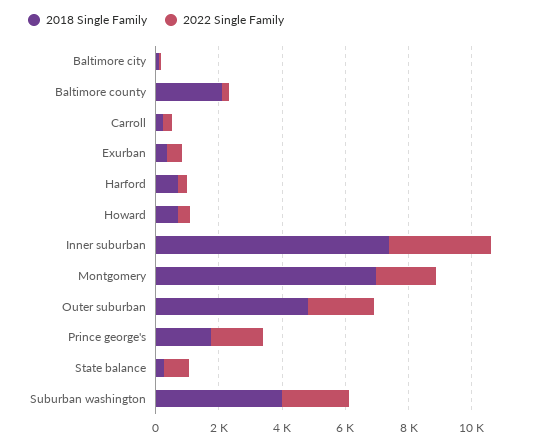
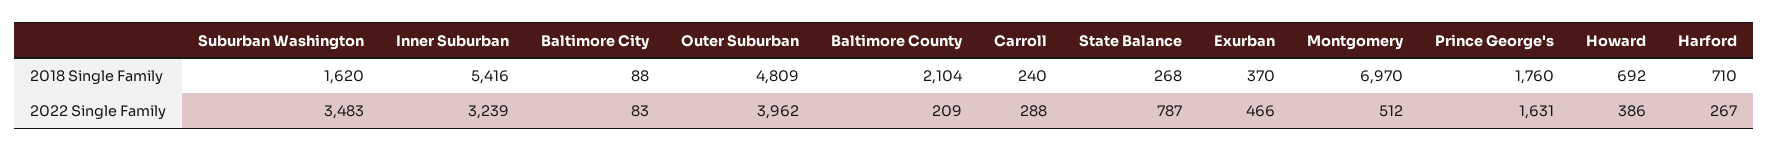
  {
    "2018 Single Family": {
      "Baltimore city": 88,
      "Baltimore county": 2104,
      "Carroll": 240,
      "Exurban": 370,
      "Harford": 710,
      "Howard": 692,
-     "Inner suburban": 7500,
+     "Inner suburban": 5416,
      "Montgomery": 6970,
      "Outer suburban": 4809,
      "Prince george's": 1760,
      "State balance": 268,
-     "Suburban washington": 4000
+     "Suburban washington": 1620
    },
    "2022 Single Family": {
      "Baltimore city": 83,
      "Baltimore county": 209,
      "Carroll": 288,
      "Exurban": 466,
      "Harford": 267,
      "Howard": 386,
      "Inner suburban": 3239,
-     "Montgomery": 2000,
+     "Montgomery": 512,
-     "Outer suburban": 2000,
+     "Outer suburban": 3962,
      "Prince george's": 1631,
      "State balance": 787,
-     "Suburban washington": 2000
+     "Suburban washington": 3483
    }
  }

